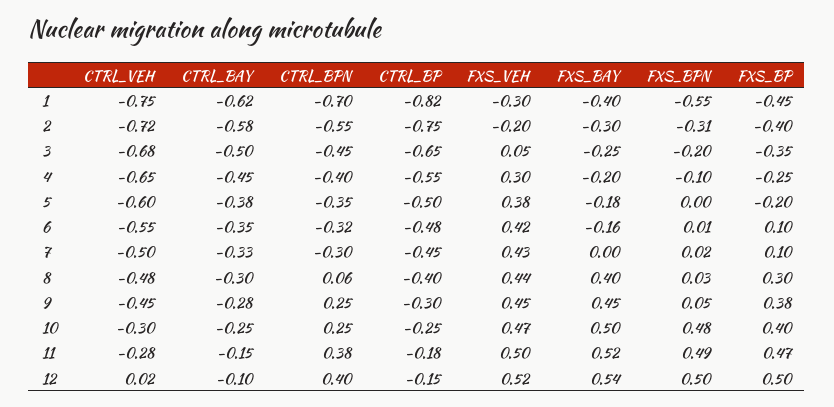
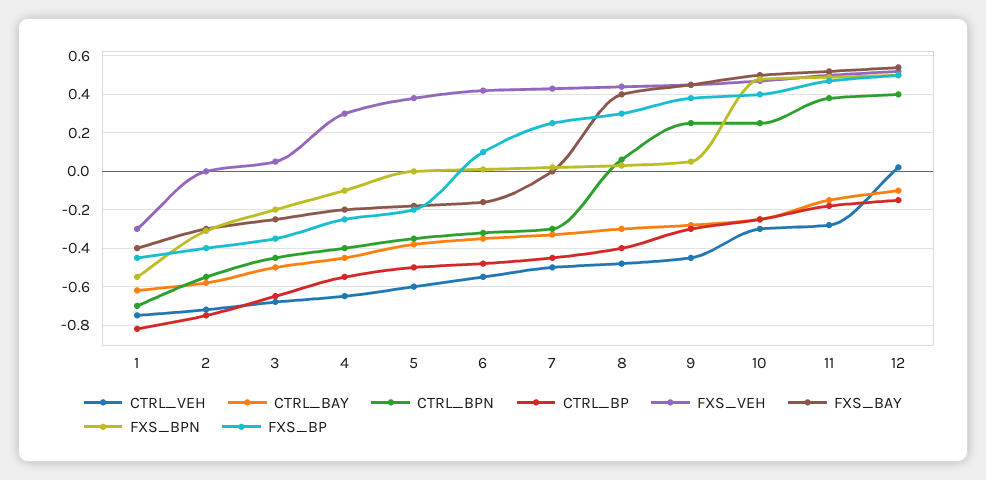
  {
    "CTRL_VEH": {
      "1": -0.75,
      "2": -0.72,
      "3": -0.68,
      "4": -0.65,
      "5": -0.6,
      "6": -0.55,
      "7": -0.5,
      "8": -0.48,
      "9": -0.45,
      "10": -0.3,
      "11": -0.28,
      "12": 0.02
    },
    "CTRL_BAY": {
      "1": -0.62,
      "2": -0.58,
      "3": -0.5,
      "4": -0.45,
      "5": -0.38,
      "6": -0.35,
      "7": -0.33,
      "8": -0.3,
      "9": -0.28,
      "10": -0.25,
      "11": -0.15,
      "12": -0.1
    },
    "CTRL_BPN": {
      "1": -0.7,
      "2": -0.55,
      "3": -0.45,
      "4": -0.4,
      "5": -0.35,
      "6": -0.32,
      "7": -0.3,
      "8": 0.06,
      "9": 0.25,
      "10": 0.25,
      "11": 0.38,
      "12": 0.4
    },
    "CTRL_BP": {
      "1": -0.82,
      "2": -0.75,
      "3": -0.65,
      "4": -0.55,
      "5": -0.5,
      "6": -0.48,
      "7": -0.45,
      "8": -0.4,
      "9": -0.3,
      "10": -0.25,
      "11": -0.18,
      "12": -0.15
    },
    "FXS_VEH": {
      "1": -0.3,
-     "2": -0.2,
+     "2": 0,
      "3": 0.05,
      "4": 0.3,
      "5": 0.38,
      "6": 0.42,
      "7": 0.43,
      "8": 0.44,
      "9": 0.45,
      "10": 0.47,
      "11": 0.5,
      "12": 0.52
    },
    "FXS_BAY": {
      "1": -0.4,
      "2": -0.3,
      "3": -0.25,
      "4": -0.2,
      "5": -0.18,
      "6": -0.16,
      "7": 0,
      "8": 0.4,
      "9": 0.45,
      "10": 0.5,
      "11": 0.52,
      "12": 0.54
    },
    "FXS_BPN": {
      "1": -0.55,
      "2": -0.31,
      "3": -0.2,
      "4": -0.1,
      "5": 0,
      "6": 0.01,
      "7": 0.02,
      "8": 0.03,
      "9": 0.05,
      "10": 0.48,
      "11": 0.49,
      "12": 0.5
    },
    "FXS_BP": {
      "1": -0.45,
      "2": -0.4,
      "3": -0.35,
      "4": -0.25,
      "5": -0.2,
      "6": 0.1,
-     "7": 0.1,
+     "7": 0.25,
      "8": 0.3,
      "9": 0.38,
      "10": 0.4,
      "11": 0.47,
      "12": 0.5
    }
  }

